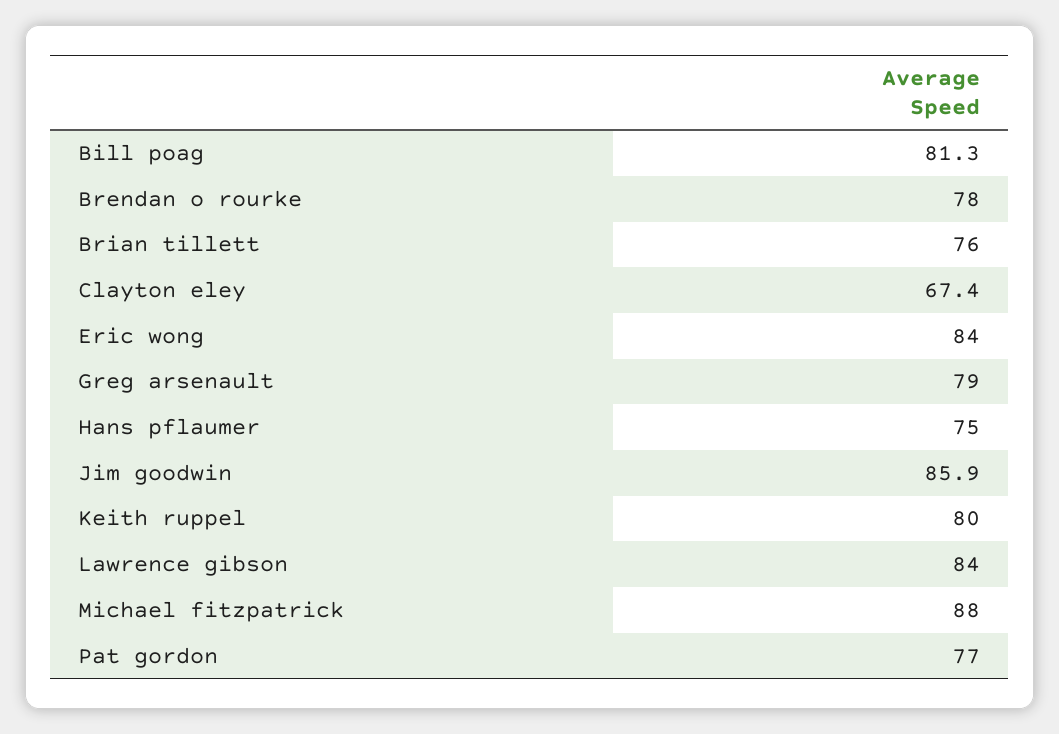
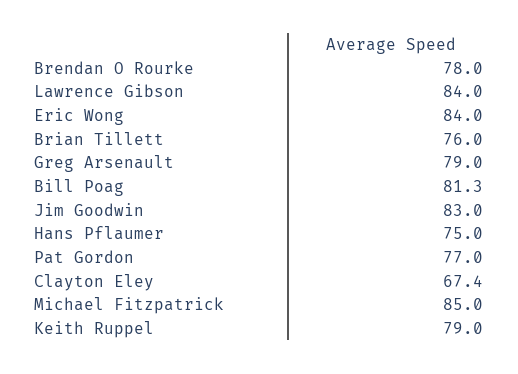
  {
    "Bill poag": 81.3,
    "Brendan o rourke": 78,
    "Brian tillett": 76,
    "Clayton eley": 67.4,
    "Eric wong": 84,
    "Greg arsenault": 79,
    "Hans pflaumer": 75,
-   "Jim goodwin": 85.9,
+   "Jim goodwin": 83,
-   "Keith ruppel": 80,
+   "Keith ruppel": 79,
    "Lawrence gibson": 84,
-   "Michael fitzpatrick": 88,
+   "Michael fitzpatrick": 85,
    "Pat gordon": 77
  }

